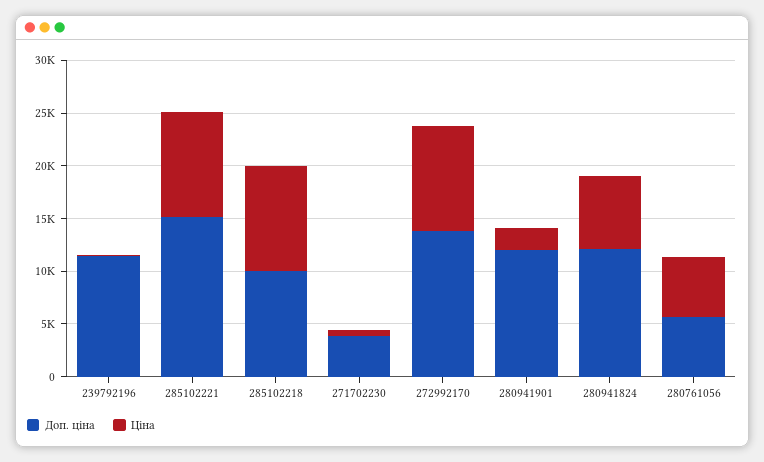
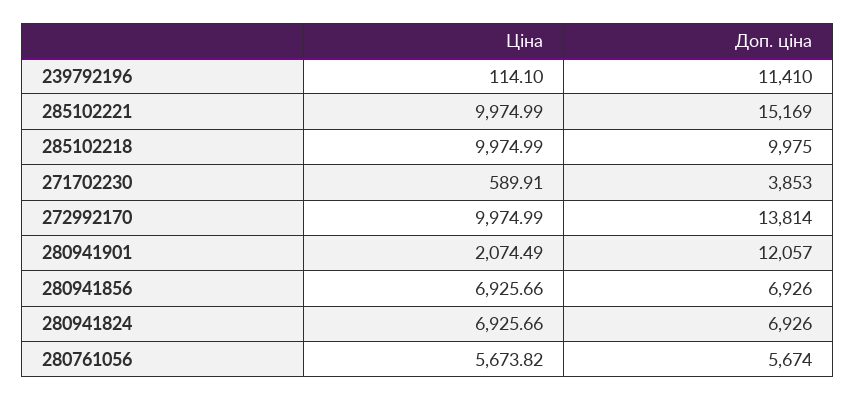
  {
    "Доп. ціна": {
      "239792196": 11410,
      "285102221": 15169,
      "285102218": 9975,
      "271702230": 3853,
      "272992170": 13814,
      "280941901": 12057,
-     "280941824": 12000,
+     "280941824": 6926,
-     "280761056": 5674
+     "280761056": 5674,
+     "280941856": 6926
    },
    "Ціна": {
      "239792196": 114.1,
      "285102221": 9974.99,
      "285102218": 9974.99,
      "271702230": 589.91,
      "272992170": 9974.99,
      "280941901": 2074.49,
      "280941824": 6925.66,
-     "280761056": 5673.82
+     "280761056": 5673.82,
+     "280941856": 6925.66
    }
  }

